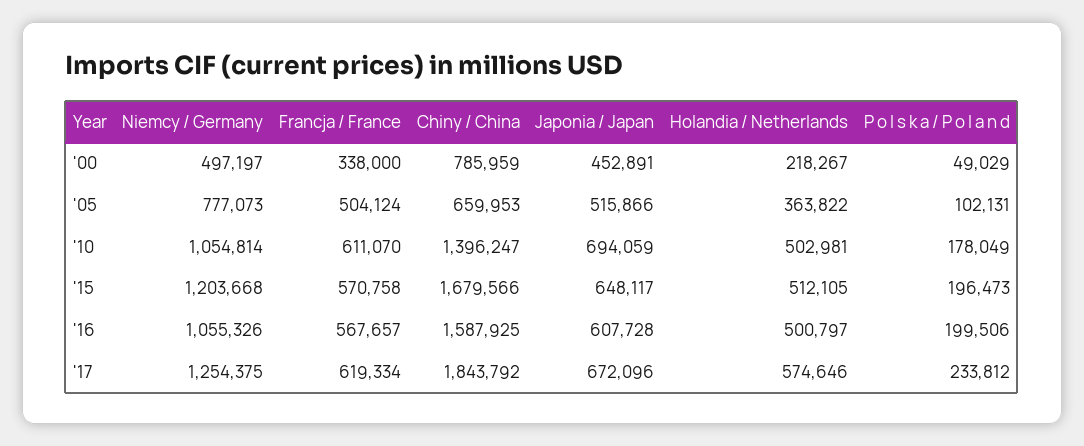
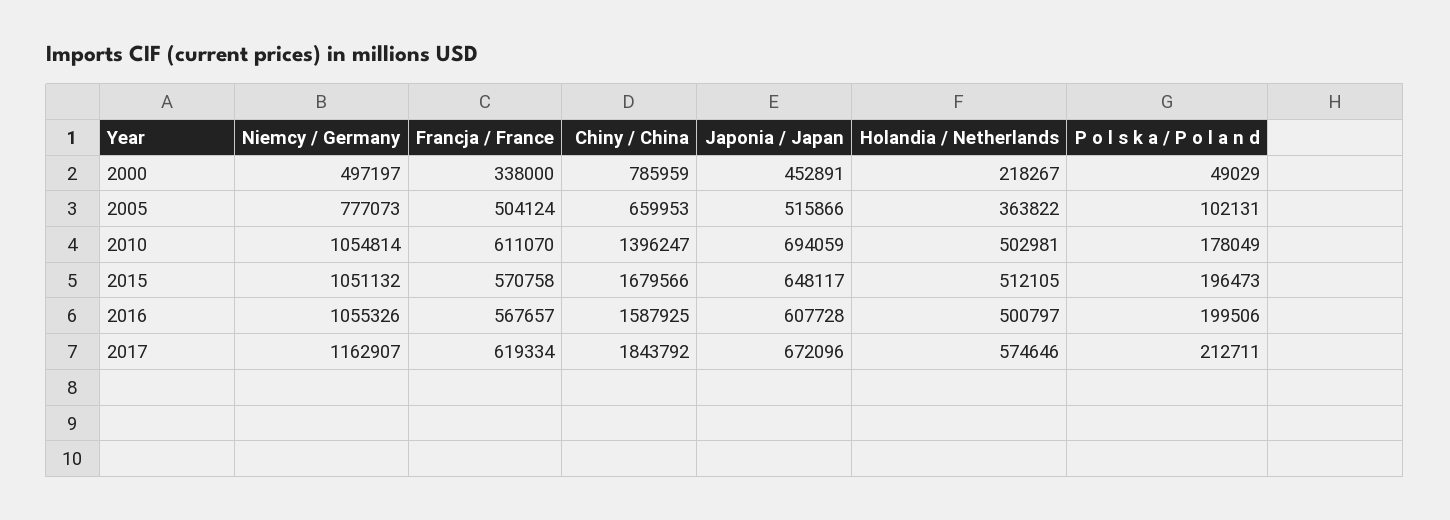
  {
    "Niemcy / Germany": {
      "'00": 497197,
      "'05": 777073,
      "'10": 1054814,
-     "'15": 1203668,
+     "'15": 1051132,
      "'16": 1055326,
-     "'17": 1254375
+     "'17": 1162907
    },
    "Francja / France": {
      "'00": 338000,
      "'05": 504124,
      "'10": 611070,
      "'15": 570758,
      "'16": 567657,
      "'17": 619334
    },
    "Chiny / China": {
      "'00": 785959,
      "'05": 659953,
      "'10": 1396247,
      "'15": 1679566,
      "'16": 1587925,
      "'17": 1843792
    },
    "Japonia / Japan": {
      "'00": 452891,
      "'05": 515866,
      "'10": 694059,
      "'15": 648117,
      "'16": 607728,
      "'17": 672096
    },
    "Holandia / Netherlands": {
      "'00": 218267,
      "'05": 363822,
      "'10": 502981,
      "'15": 512105,
      "'16": 500797,
      "'17": 574646
    },
    "P o l s k a / P o l a n d": {
      "'00": 49029,
      "'05": 102131,
      "'10": 178049,
      "'15": 196473,
      "'16": 199506,
-     "'17": 233812
+     "'17": 212711
    }
  }

